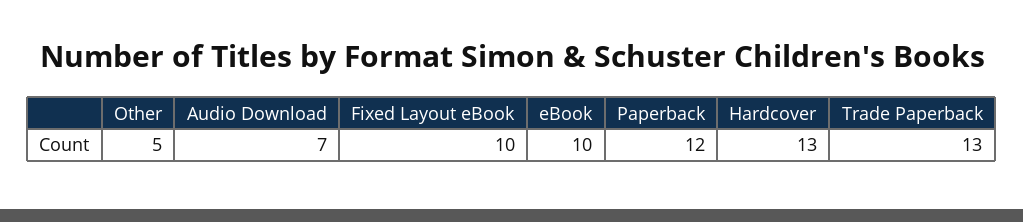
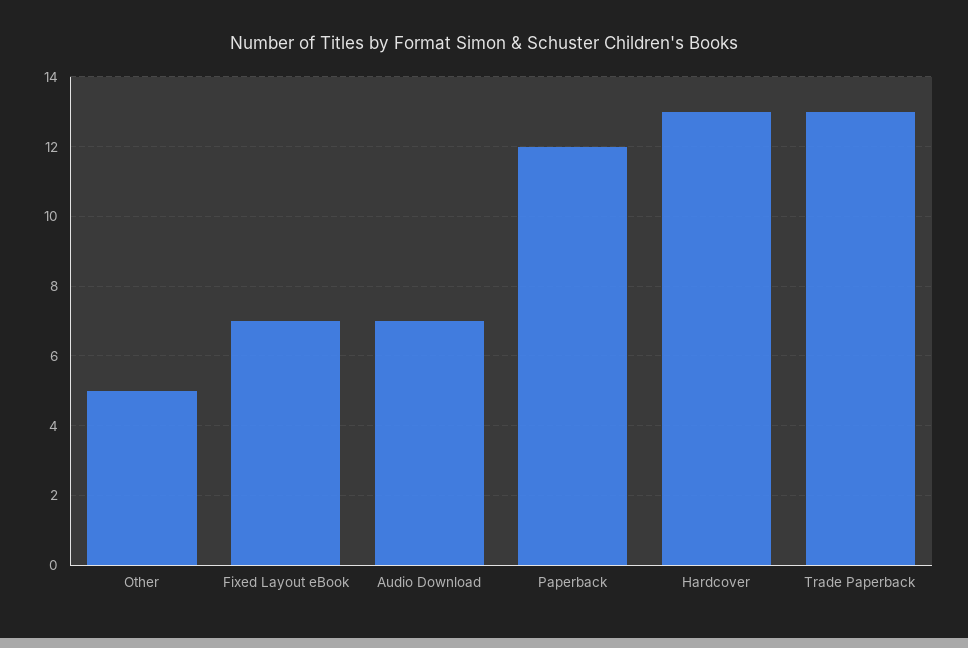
  {
    "Other": 5,
    "Audio Download": 7,
-   "Fixed Layout eBook": 10,
+   "Fixed Layout eBook": 7,
-   "eBook": 10,
    "Paperback": 12,
    "Hardcover": 13,
    "Trade Paperback": 13
  }

